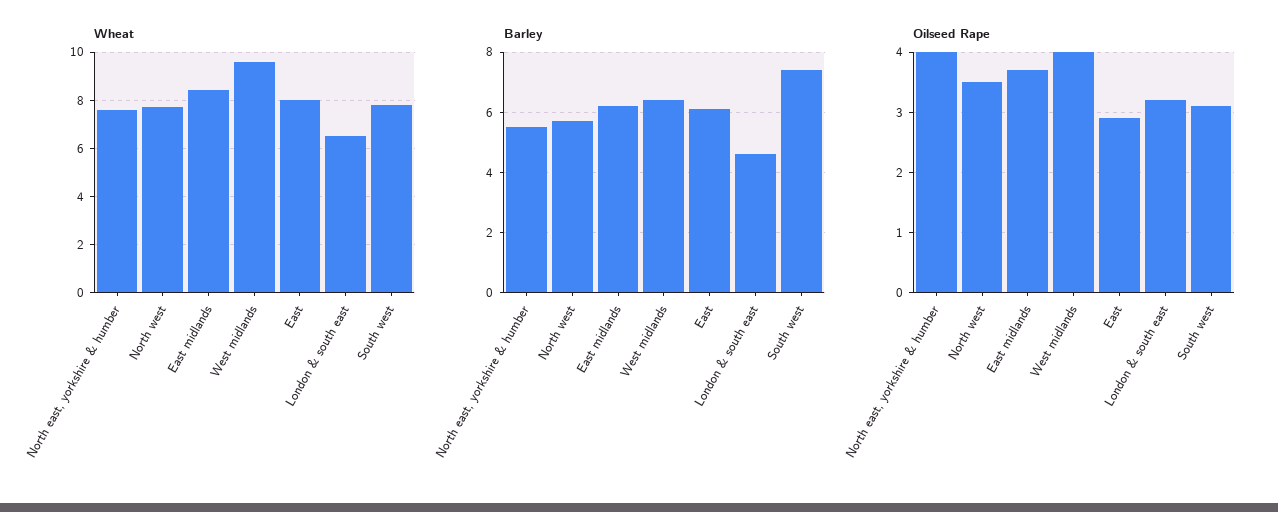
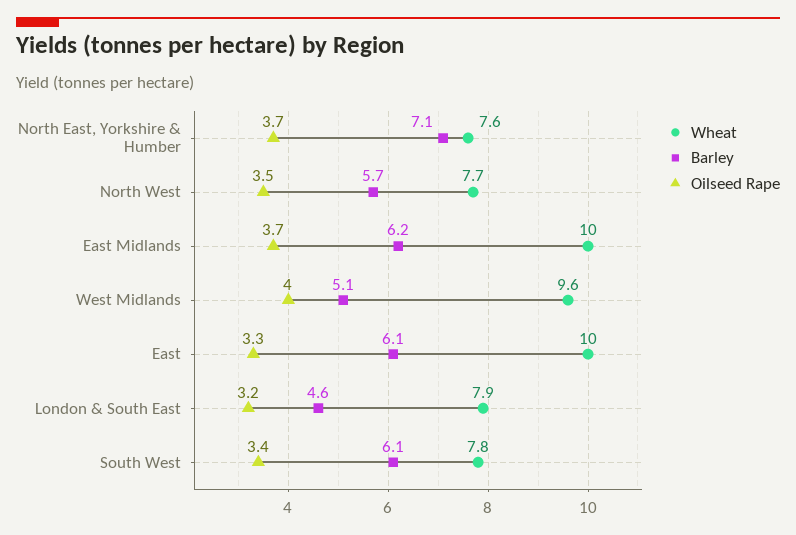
  {
    "Wheat": {
      "North east, yorkshire & humber": 7.6,
      "North west": 7.7,
-     "East midlands": 8.5,
+     "East midlands": 10,
      "West midlands": 9.6,
-     "East": 8,
+     "East": 10,
-     "London & south east": 6.5,
+     "London & south east": 7.9,
      "South west": 7.8
    },
    "Barley": {
-     "North east, yorkshire & humber": 5.5,
+     "North east, yorkshire & humber": 7.1,
      "North west": 5.7,
      "East midlands": 6.2,
-     "West midlands": 6.5,
+     "West midlands": 5.1,
      "East": 6.1,
      "London & south east": 4.6,
-     "South west": 7.5
+     "South west": 6.1
    },
    "Oilseed Rape": {
-     "North east, yorkshire & humber": 4,
+     "North east, yorkshire & humber": 3.7,
      "North west": 3.5,
      "East midlands": 3.7,
      "West midlands": 4,
-     "East": 2.9,
+     "East": 3.3,
      "London & south east": 3.2,
-     "South west": 3.1
+     "South west": 3.4
    }
  }

